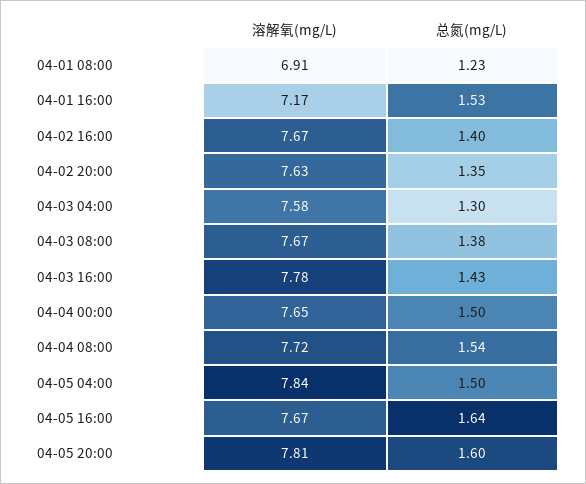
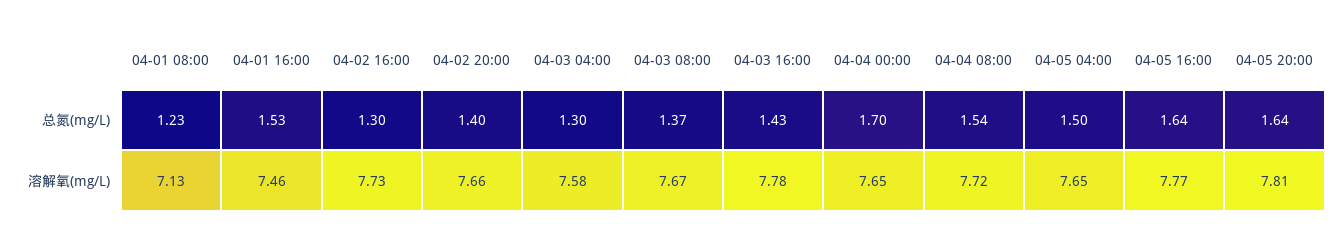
  {
    "溶解氧(mg/L)": {
-     "04-01 08:00": 6.91,
+     "04-01 08:00": 7.13,
-     "04-01 16:00": 7.17,
+     "04-01 16:00": 7.46,
-     "04-02 16:00": 7.67,
+     "04-02 16:00": 7.73,
-     "04-02 20:00": 7.63,
+     "04-02 20:00": 7.66,
      "04-03 04:00": 7.58,
      "04-03 08:00": 7.67,
      "04-03 16:00": 7.78,
      "04-04 00:00": 7.65,
      "04-04 08:00": 7.72,
-     "04-05 04:00": 7.84,
+     "04-05 04:00": 7.65,
-     "04-05 16:00": 7.67,
+     "04-05 16:00": 7.77,
      "04-05 20:00": 7.81
    },
    "总氮(mg/L)": {
      "04-01 08:00": 1.23,
      "04-01 16:00": 1.53,
-     "04-02 16:00": 1.4,
+     "04-02 16:00": 1.3,
-     "04-02 20:00": 1.35,
+     "04-02 20:00": 1.4,
      "04-03 04:00": 1.3,
-     "04-03 08:00": 1.38,
+     "04-03 08:00": 1.37,
      "04-03 16:00": 1.43,
-     "04-04 00:00": 1.5,
+     "04-04 00:00": 1.7,
      "04-04 08:00": 1.54,
      "04-05 04:00": 1.5,
      "04-05 16:00": 1.64,
-     "04-05 20:00": 1.6
+     "04-05 20:00": 1.64
    }
  }

